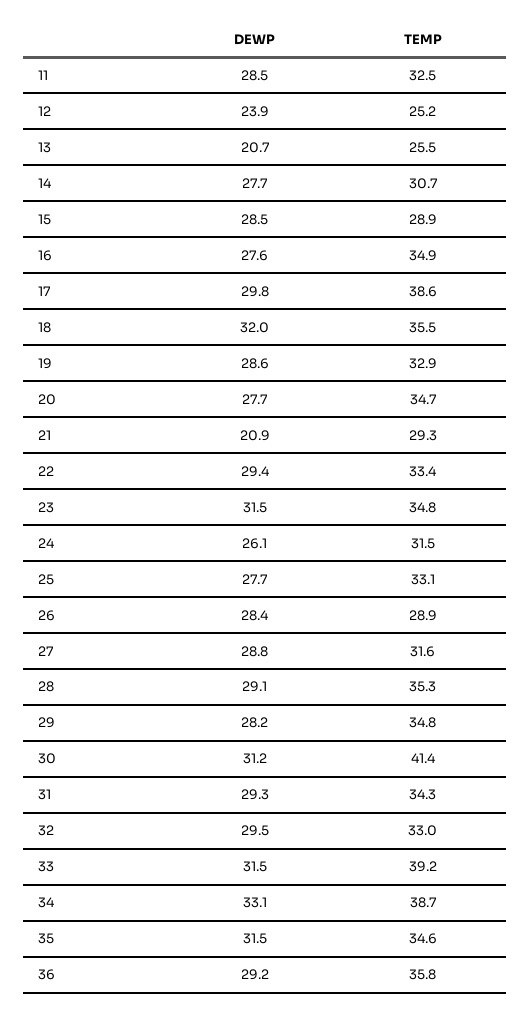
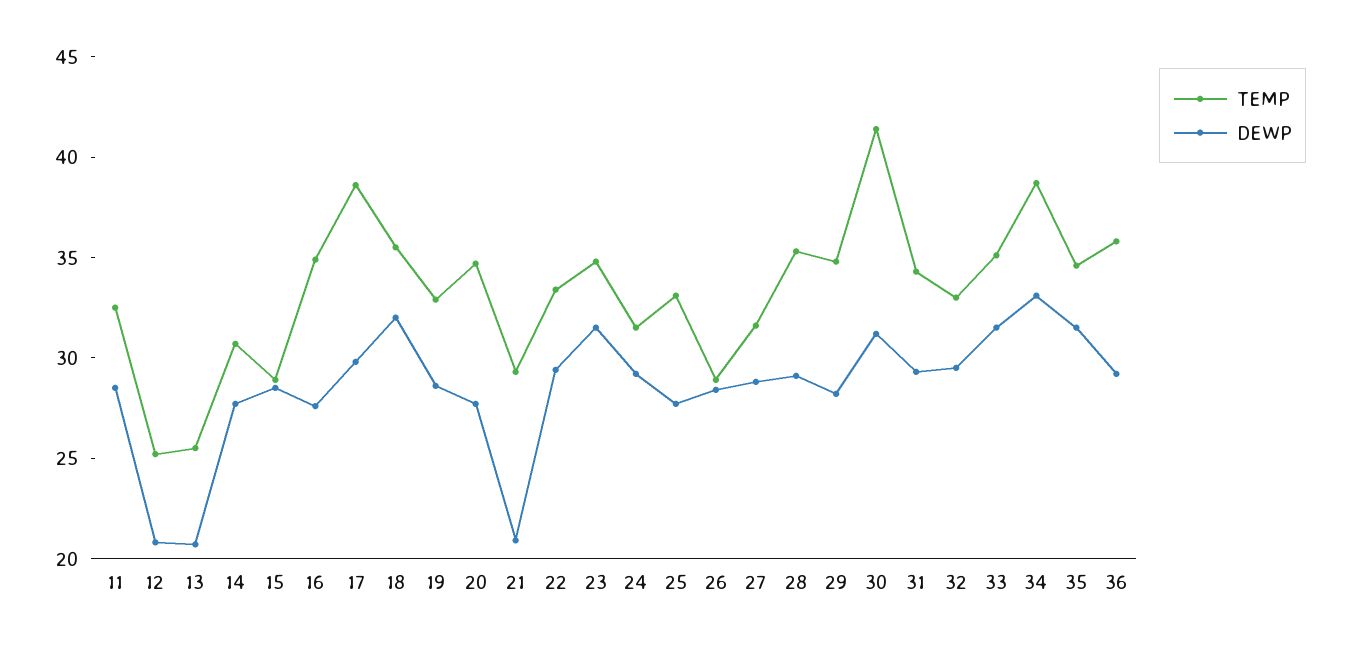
  {
    "DEWP": {
      "11": 28.5,
-     "12": 23.9,
+     "12": 21,
      "13": 20.7,
      "14": 27.7,
      "15": 28.5,
      "16": 27.6,
      "17": 29.8,
      "18": 32,
      "19": 28.6,
      "20": 27.7,
      "21": 20.9,
      "22": 29.4,
      "23": 31.5,
-     "24": 26.1,
+     "24": 29,
      "25": 27.7,
      "26": 28.4,
      "27": 28.8,
      "28": 29.1,
      "29": 28.2,
      "30": 31.2,
      "31": 29.3,
      "32": 29.5,
      "33": 31.5,
      "34": 33.1,
      "35": 31.5,
      "36": 29.2
    },
    "TEMP": {
      "11": 32.5,
      "12": 25.2,
      "13": 25.5,
      "14": 30.7,
      "15": 28.9,
      "16": 34.9,
      "17": 38.6,
      "18": 35.5,
      "19": 32.9,
      "20": 34.7,
      "21": 29.3,
      "22": 33.4,
      "23": 34.8,
      "24": 31.5,
      "25": 33.1,
      "26": 28.9,
      "27": 31.6,
      "28": 35.3,
      "29": 34.8,
      "30": 41.4,
      "31": 34.3,
      "32": 33,
-     "33": 39.2,
+     "33": 35,
      "34": 38.7,
      "35": 34.6,
      "36": 35.8
    }
  }

